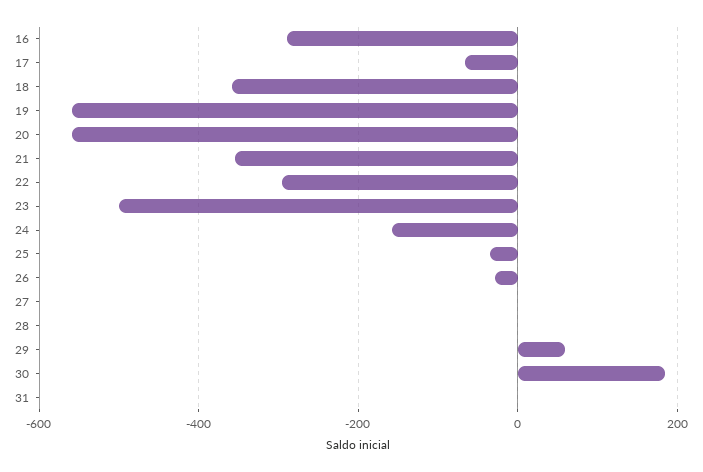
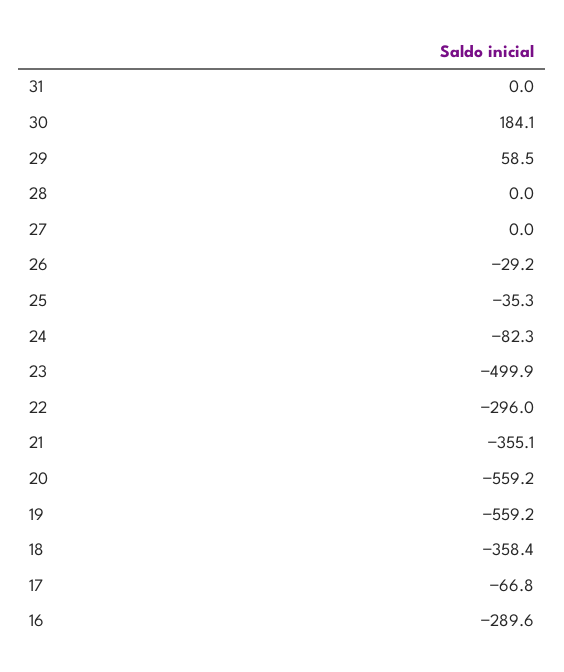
  {
    "16": -289.6,
    "17": -66.8,
    "18": -358.4,
    "19": -559.2,
    "20": -559.2,
    "21": -355.1,
    "22": -296,
    "23": -499.9,
-   "24": -160,
+   "24": -82.3,
    "25": -35.3,
    "26": -29.2,
    "27": 0,
    "28": 0,
    "29": 58.5,
    "30": 184.1,
    "31": 0
  }

